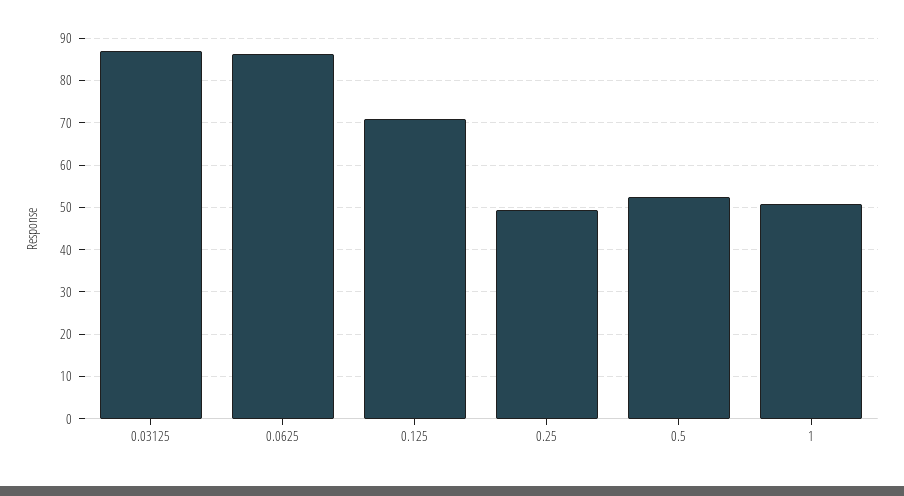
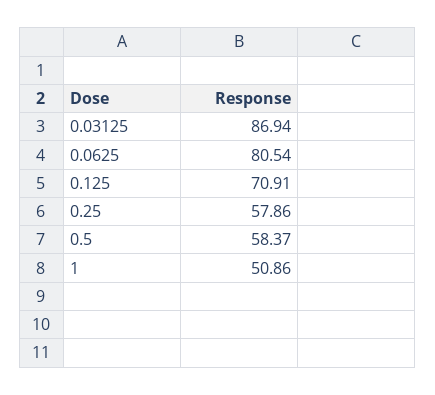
  {
    "0.03125": 86.94,
-   "0.0625": 86,
+   "0.0625": 80.54,
    "0.125": 70.91,
-   "0.25": 50,
+   "0.25": 57.86,
-   "0.5": 52,
+   "0.5": 58.37,
    "1": 50.86
  }

